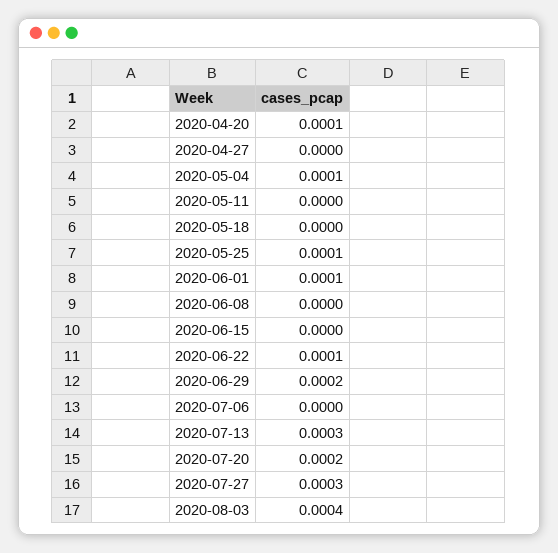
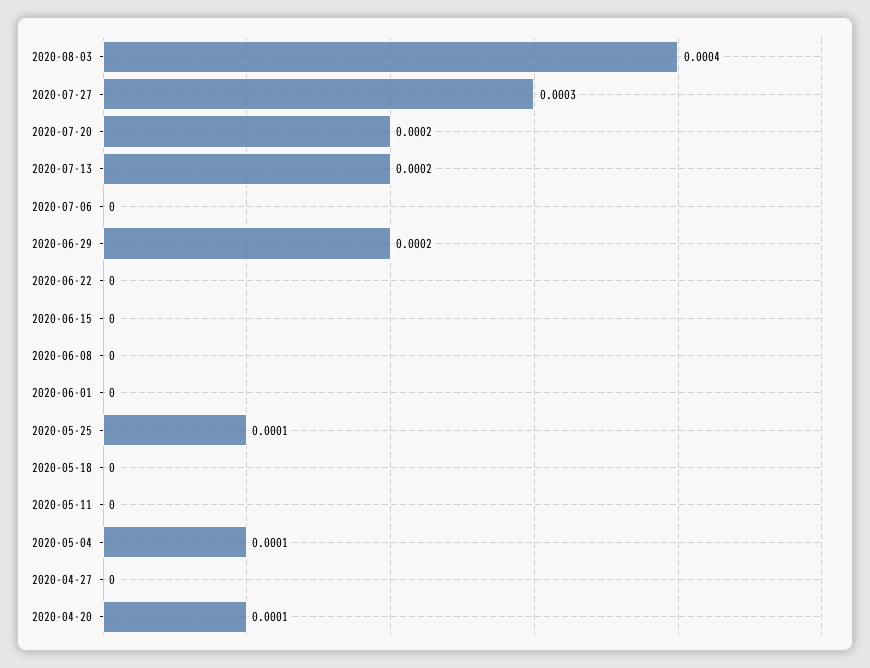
  {
    "2020-04-20": 0.0001,
    "2020-04-27": 0,
    "2020-05-04": 0.0001,
    "2020-05-11": 0,
    "2020-05-18": 0,
    "2020-05-25": 0.0001,
-   "2020-06-01": 0.0001,
+   "2020-06-01": 0,
    "2020-06-08": 0,
    "2020-06-15": 0,
-   "2020-06-22": 0.0001,
+   "2020-06-22": 0,
    "2020-06-29": 0.0002,
    "2020-07-06": 0,
-   "2020-07-13": 0.0003,
+   "2020-07-13": 0.0002,
    "2020-07-20": 0.0002,
    "2020-07-27": 0.0003,
    "2020-08-03": 0.0004
  }

